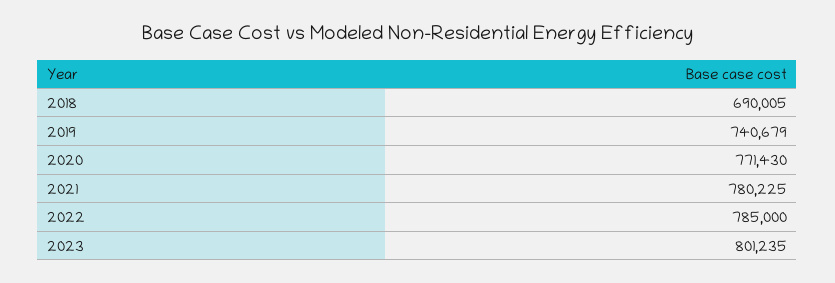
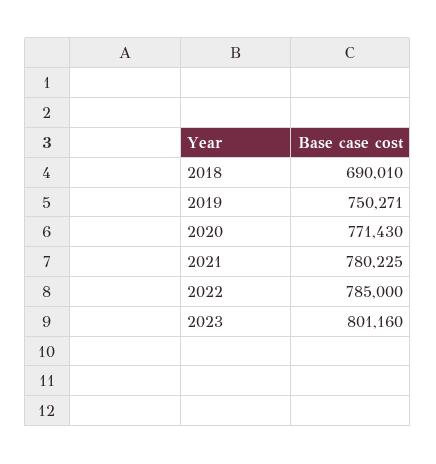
  {
-   "2018": 690005,
+   "2018": 690010,
-   "2019": 740679,
+   "2019": 750271,
    "2020": 771430,
    "2021": 780225,
    "2022": 785000,
-   "2023": 801235
+   "2023": 801160
  }

